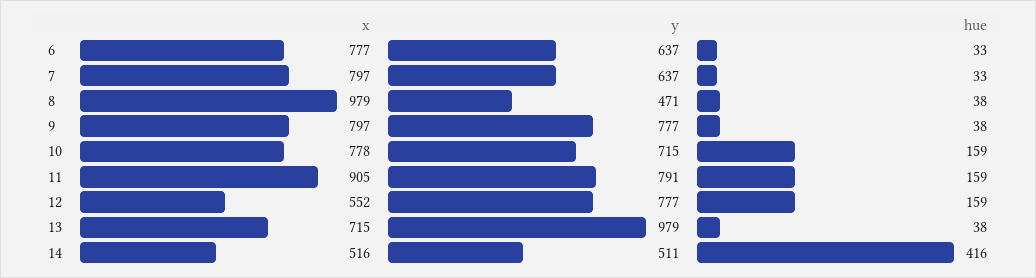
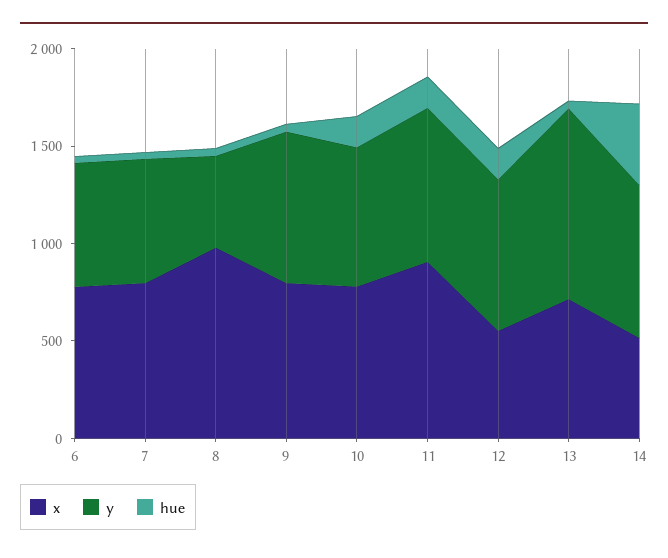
  {
    "x": {
      "6": 777,
      "7": 797,
      "8": 979,
      "9": 797,
      "10": 778,
      "11": 905,
      "12": 552,
      "13": 715,
      "14": 516
    },
    "y": {
      "6": 637,
      "7": 637,
      "8": 471,
      "9": 777,
      "10": 715,
      "11": 791,
      "12": 777,
      "13": 979,
-     "14": 511
+     "14": 800
    },
    "hue": {
      "6": 33,
      "7": 33,
      "8": 38,
      "9": 38,
      "10": 159,
      "11": 159,
      "12": 159,
      "13": 38,
      "14": 416
    }
  }

